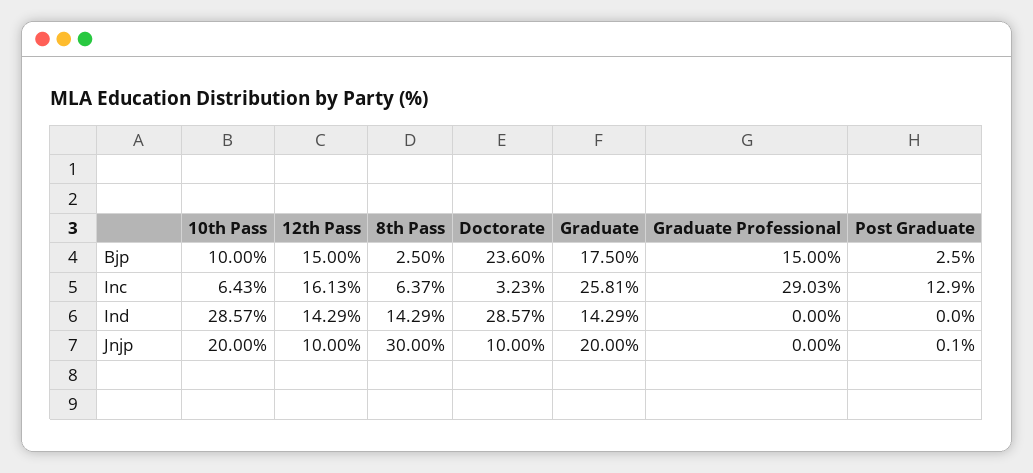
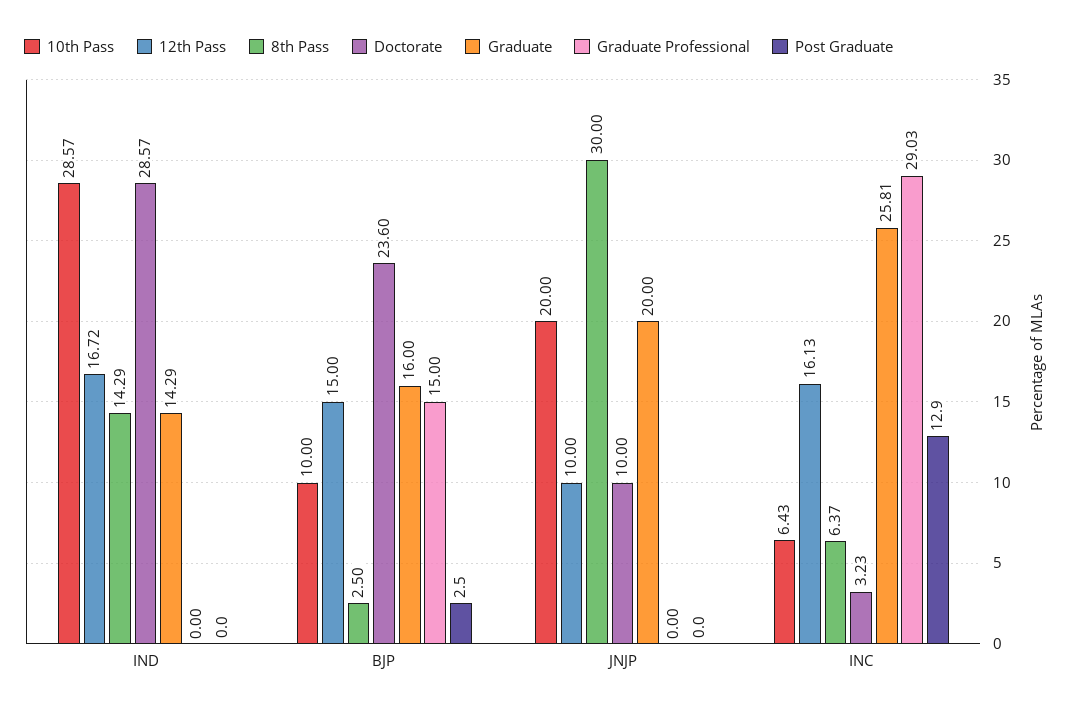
  {
    "10th Pass": {
      "Bjp": 10,
      "Inc": 6.43,
      "Ind": 28.57,
      "Jnjp": 20
    },
    "12th Pass": {
      "Bjp": 15,
      "Inc": 16.13,
-     "Ind": 14.29,
+     "Ind": 16.72,
      "Jnjp": 10
    },
    "8th Pass": {
      "Bjp": 2.5,
      "Inc": 6.37,
      "Ind": 14.29,
      "Jnjp": 30
    },
    "Doctorate": {
      "Bjp": 23.6,
      "Inc": 3.23,
      "Ind": 28.57,
      "Jnjp": 10
    },
    "Graduate": {
-     "Bjp": 17.5,
+     "Bjp": 16,
      "Inc": 25.81,
      "Ind": 14.29,
      "Jnjp": 20
    },
    "Graduate Professional": {
      "Bjp": 15,
      "Inc": 29.03,
      "Ind": 0,
      "Jnjp": 0
    },
    "Post Graduate": {
      "Bjp": 2.5,
      "Inc": 12.9,
      "Ind": 0,
-     "Jnjp": 0.1
+     "Jnjp": 0
    }
  }

